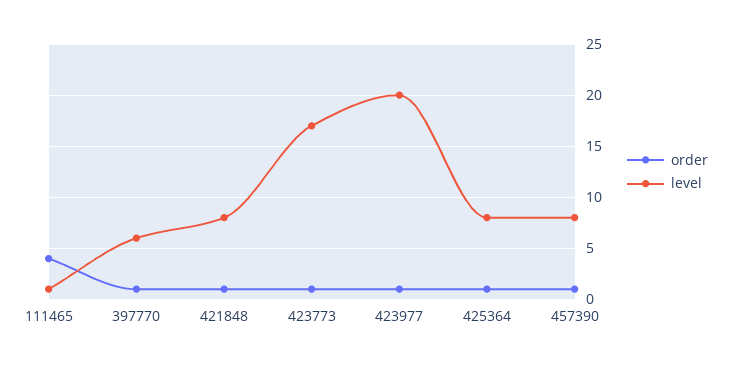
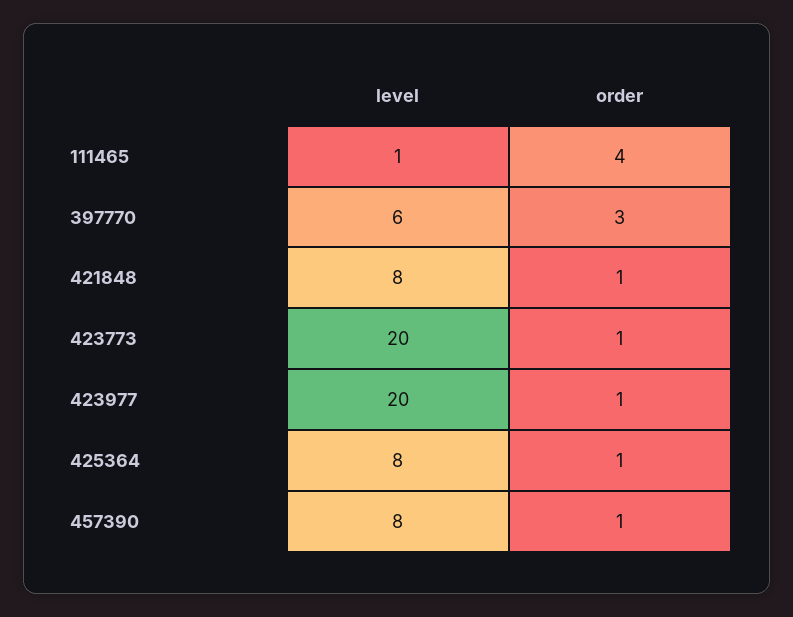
  {
    "order": {
      "111465": 4,
-     "397770": 1,
+     "397770": 3,
      "421848": 1,
      "423773": 1,
      "423977": 1,
      "425364": 1,
      "457390": 1
    },
    "level": {
      "111465": 1,
      "397770": 6,
      "421848": 8,
-     "423773": 17,
+     "423773": 20,
      "423977": 20,
      "425364": 8,
      "457390": 8
    }
  }

